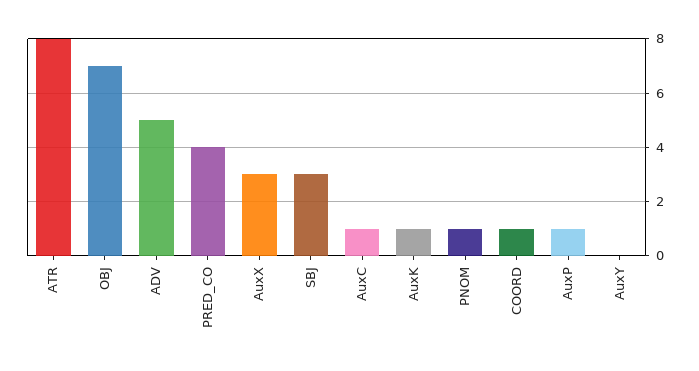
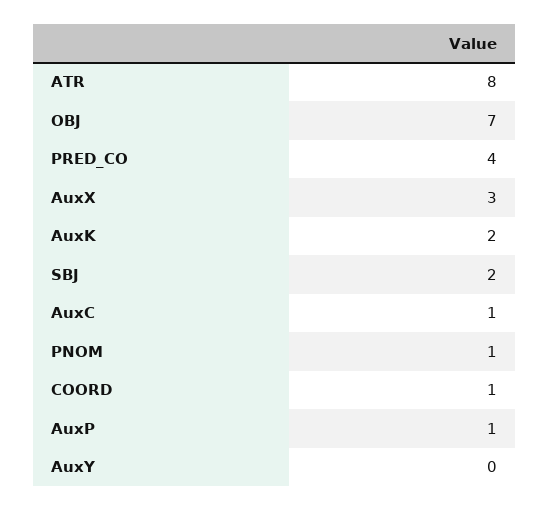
  {
    "ATR": 8,
    "OBJ": 7,
-   "ADV": 5,
    "PRED_CO": 4,
    "AuxX": 3,
-   "SBJ": 3,
+   "SBJ": 2,
    "AuxC": 1,
-   "AuxK": 1,
+   "AuxK": 2,
    "PNOM": 1,
    "COORD": 1,
    "AuxP": 1,
    "AuxY": 0
  }

